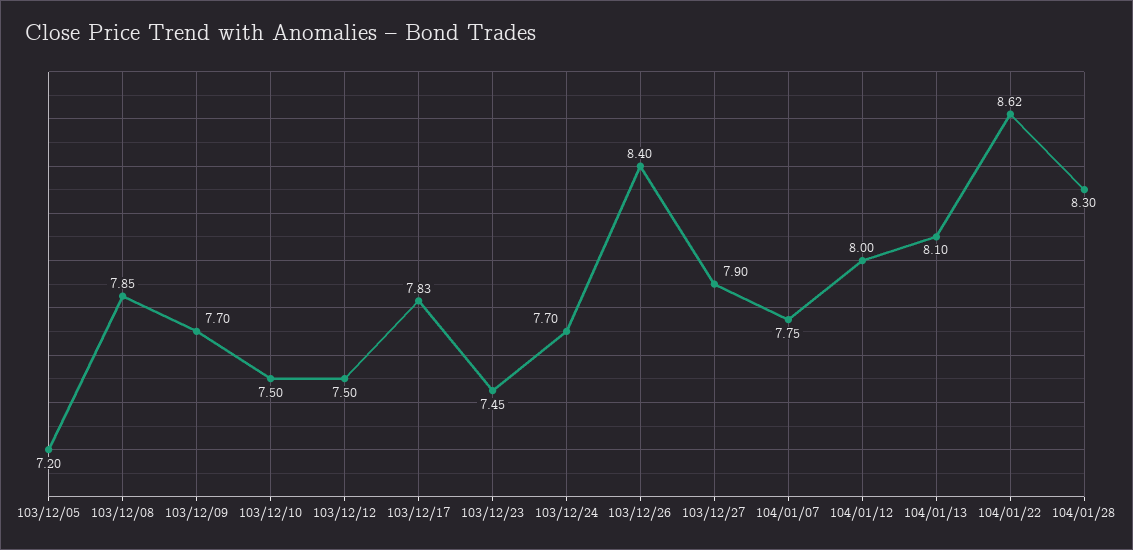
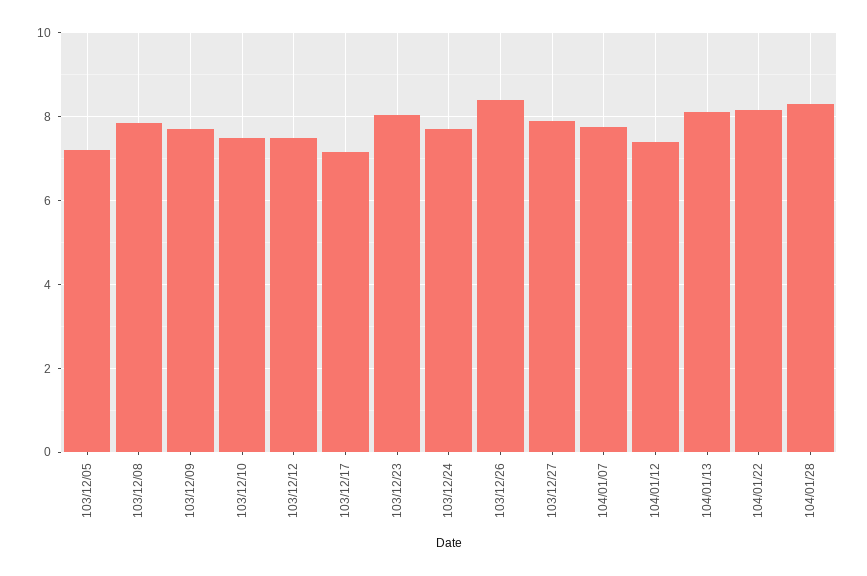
  {
    "103/12/05": 7.2,
    "103/12/08": 7.85,
    "103/12/09": 7.7,
    "103/12/10": 7.5,
    "103/12/12": 7.5,
-   "103/12/17": 7.83,
+   "103/12/17": 7.2,
-   "103/12/23": 7.45,
+   "103/12/23": 8,
    "103/12/24": 7.7,
    "103/12/26": 8.4,
    "103/12/27": 7.9,
    "104/01/07": 7.75,
-   "104/01/12": 8,
+   "104/01/12": 7.4,
    "104/01/13": 8.1,
-   "104/01/22": 8.62,
+   "104/01/22": 8.2,
    "104/01/28": 8.3
  }

